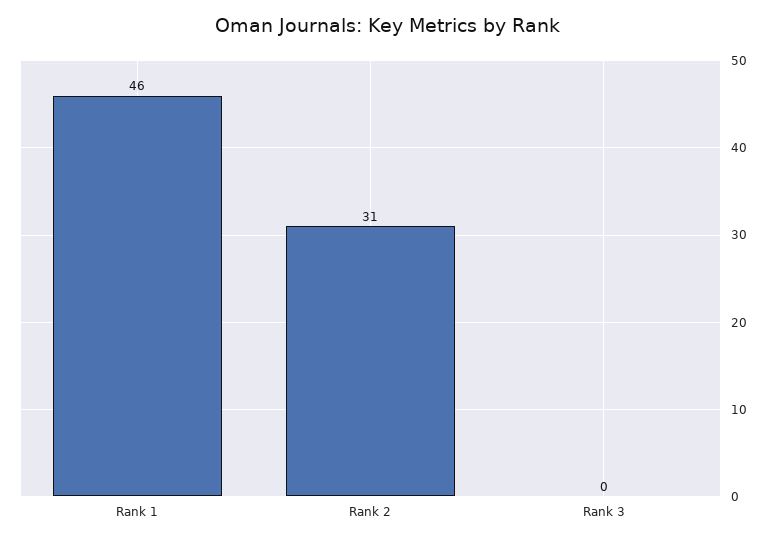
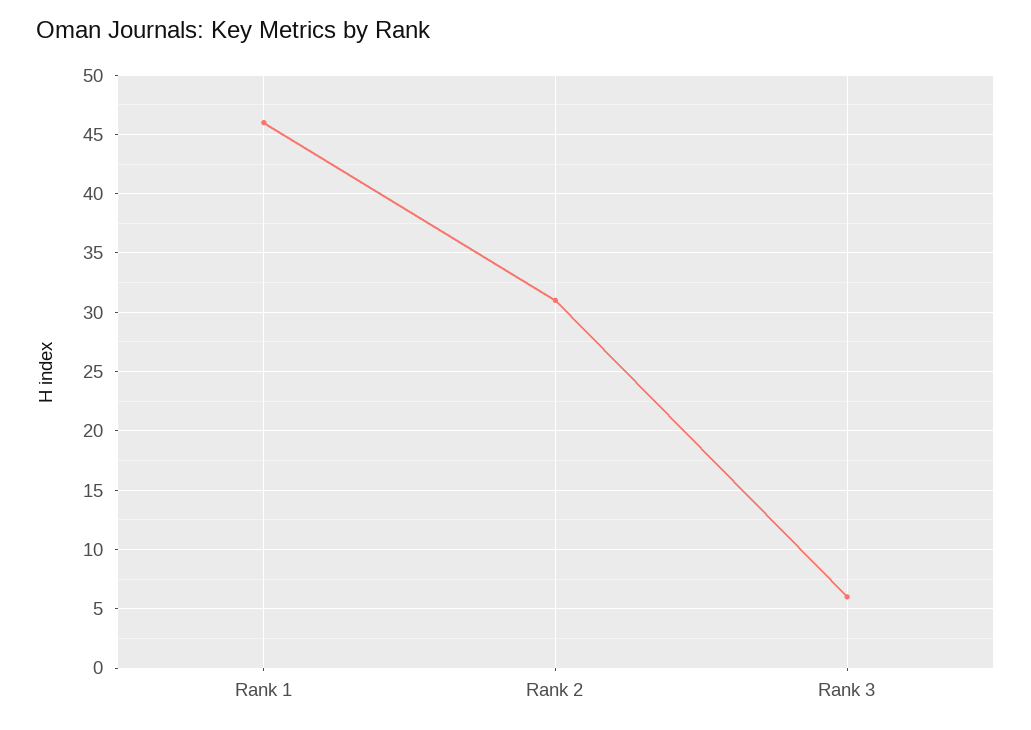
  {
    "Rank 1": 46,
    "Rank 2": 31,
-   "Rank 3": 0
+   "Rank 3": 6
  }

